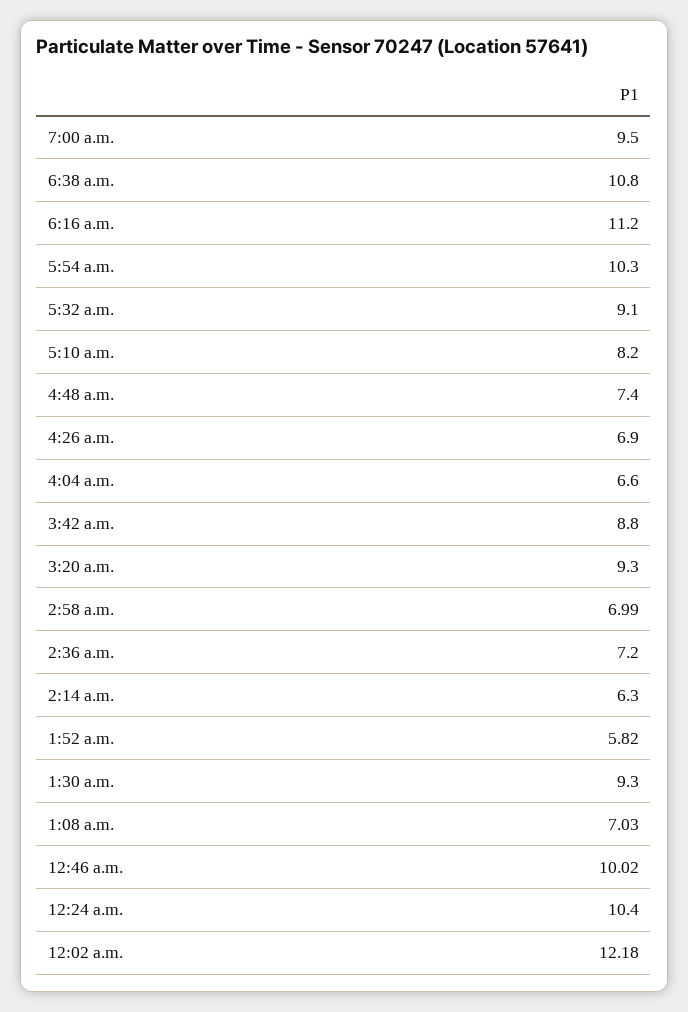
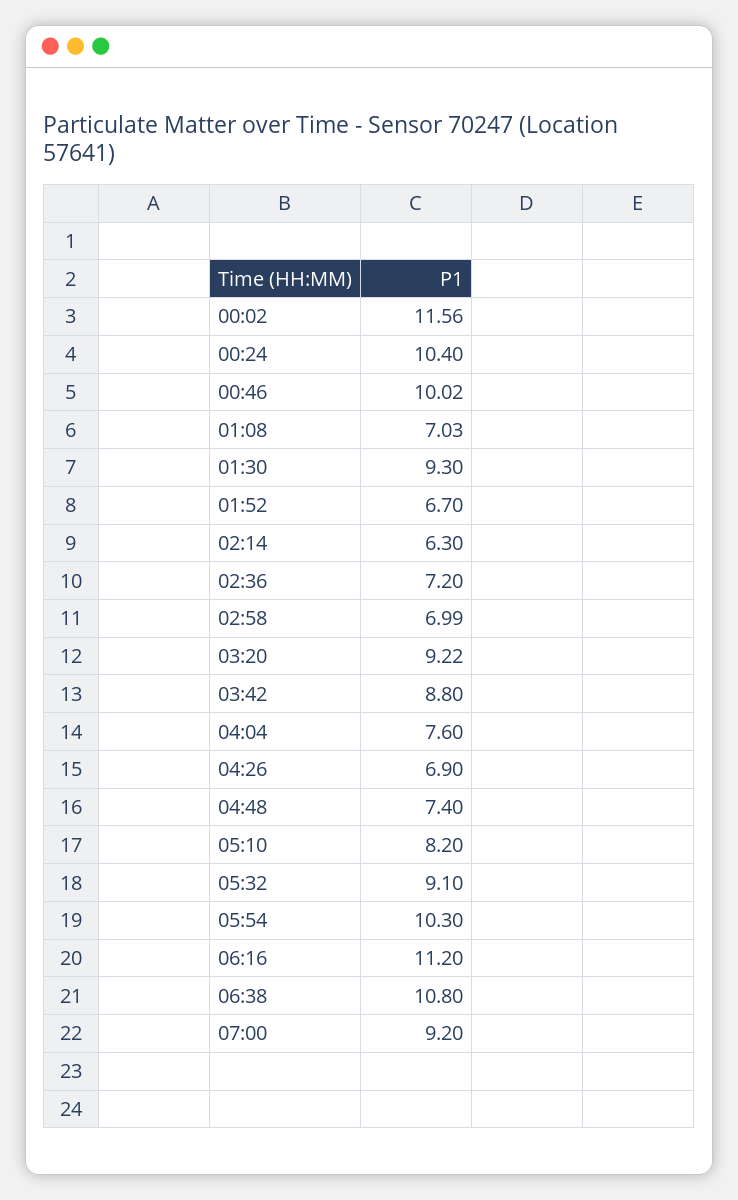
  {
-   "7:00 a.m.": 9.5,
+   "7:00 a.m.": 9.2,
    "6:38 a.m.": 10.8,
    "6:16 a.m.": 11.2,
    "5:54 a.m.": 10.3,
    "5:32 a.m.": 9.1,
    "5:10 a.m.": 8.2,
    "4:48 a.m.": 7.4,
    "4:26 a.m.": 6.9,
-   "4:04 a.m.": 6.6,
+   "4:04 a.m.": 7.6,
    "3:42 a.m.": 8.8,
-   "3:20 a.m.": 9.3,
+   "3:20 a.m.": 9.22,
    "2:58 a.m.": 6.99,
    "2:36 a.m.": 7.2,
    "2:14 a.m.": 6.3,
-   "1:52 a.m.": 5.82,
+   "1:52 a.m.": 6.7,
    "1:30 a.m.": 9.3,
    "1:08 a.m.": 7.03,
    "12:46 a.m.": 10.02,
    "12:24 a.m.": 10.4,
-   "12:02 a.m.": 12.18
+   "12:02 a.m.": 11.56
  }

